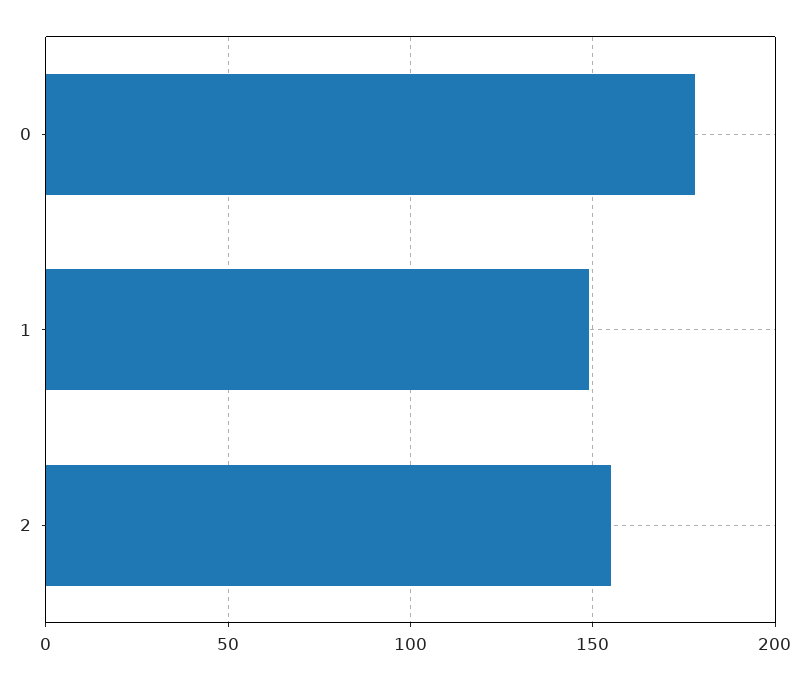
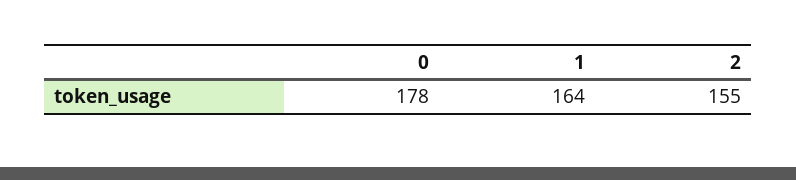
  {
    "0": 178,
-   "1": 150,
+   "1": 164,
    "2": 155
  }

